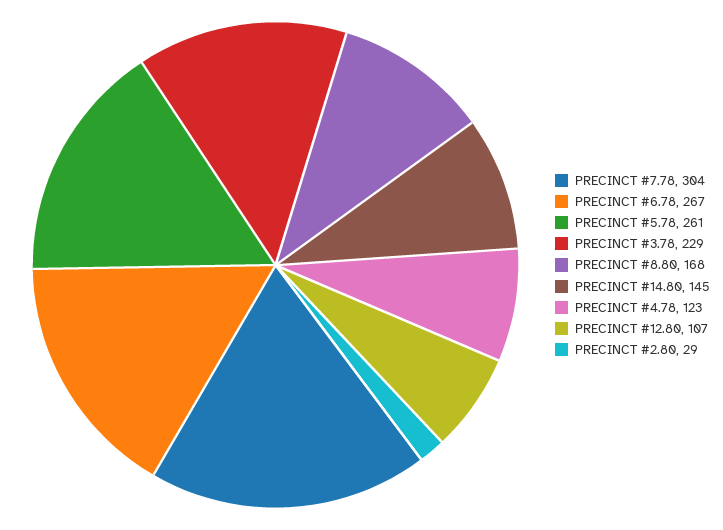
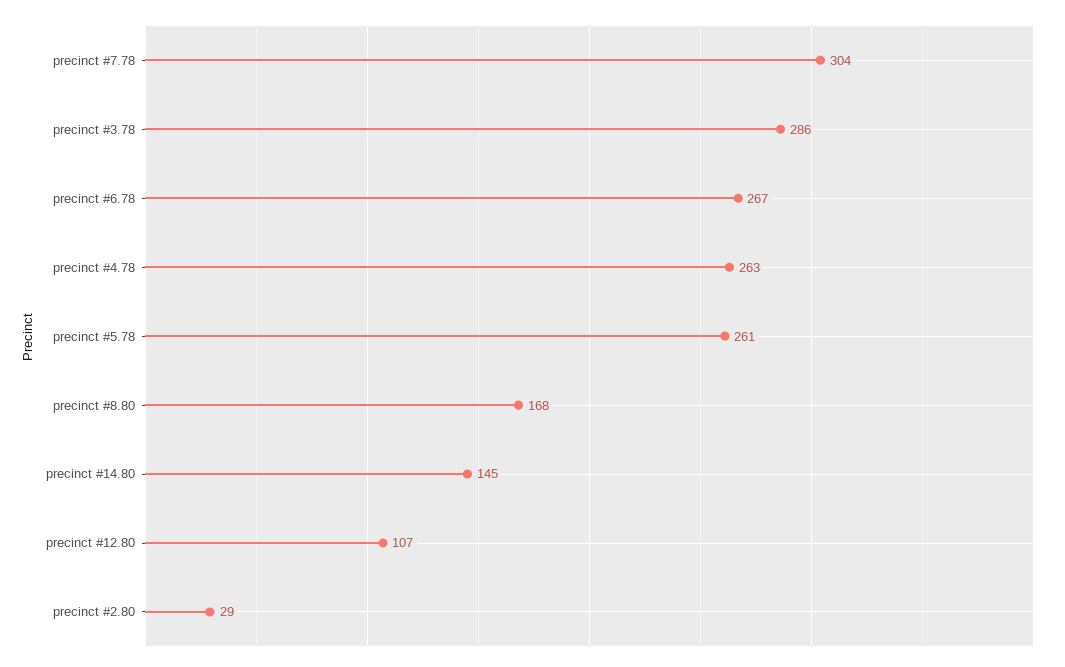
  {
    "PRECINCT #7.78": 304,
    "PRECINCT #6.78": 267,
    "PRECINCT #5.78": 261,
-   "PRECINCT #3.78": 229,
+   "PRECINCT #3.78": 286,
    "PRECINCT #8.80": 168,
    "PRECINCT #14.80": 145,
-   "PRECINCT #4.78": 123,
+   "PRECINCT #4.78": 263,
    "PRECINCT #12.80": 107,
    "PRECINCT #2.80": 29
  }

